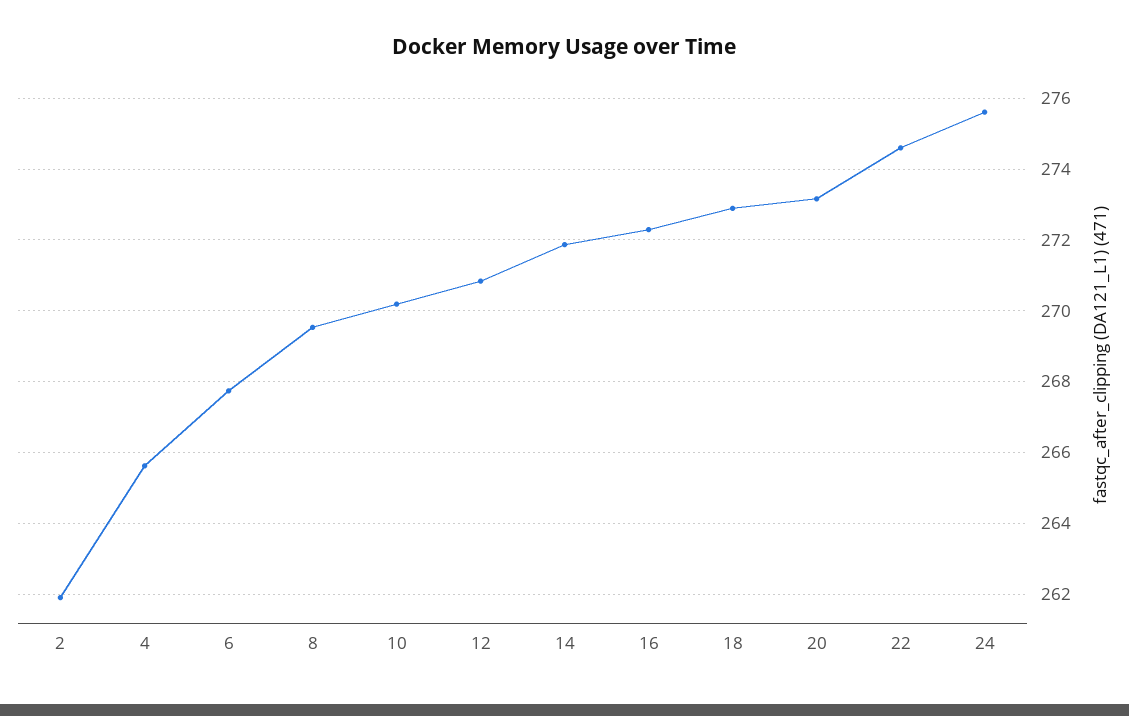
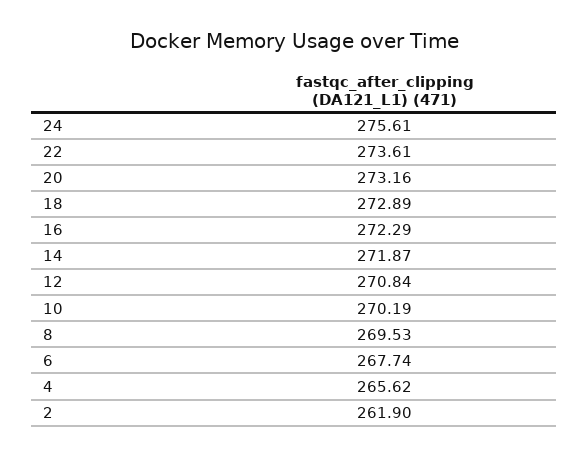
  {
    "2": 261.9,
    "4": 265.62,
    "6": 267.74,
    "8": 269.53,
    "10": 270.19,
    "12": 270.84,
    "14": 271.87,
    "16": 272.29,
    "18": 272.89,
    "20": 273.16,
-   "22": 274.6,
+   "22": 273.61,
    "24": 275.61
  }

